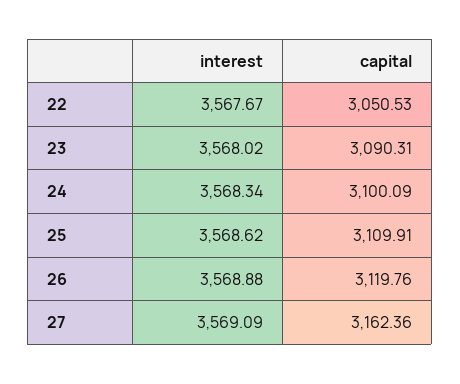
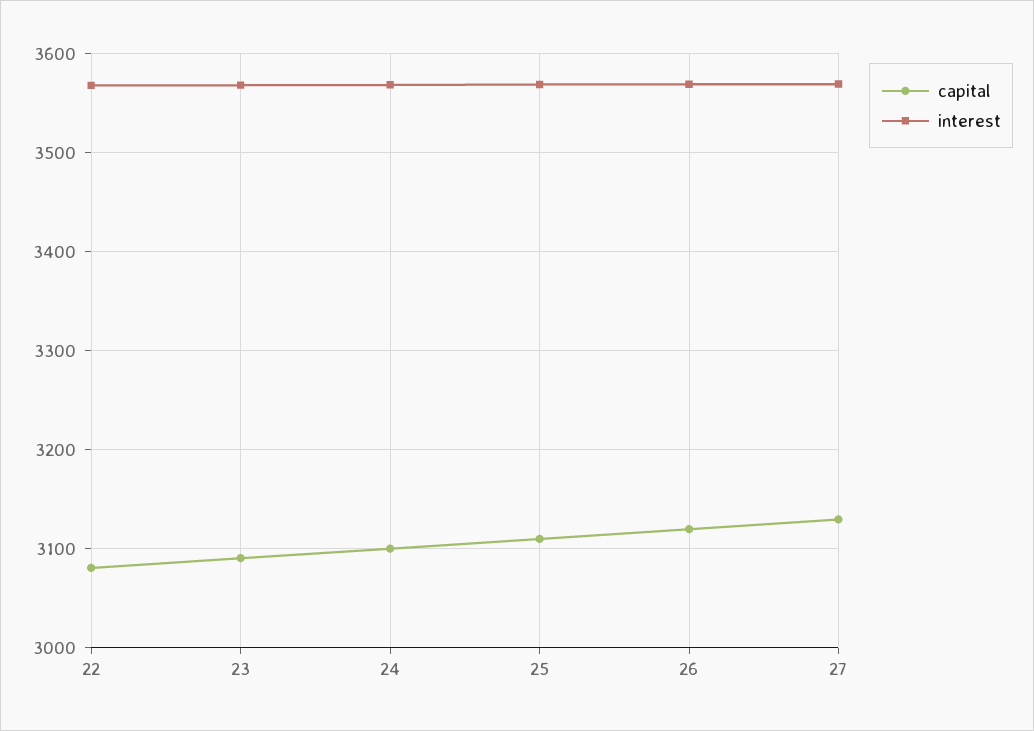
  {
    "interest": {
      "22": 3567.67,
      "23": 3568.02,
      "24": 3568.34,
      "25": 3568.62,
      "26": 3568.88,
      "27": 3569.09
    },
    "capital": {
-     "22": 3050.53,
+     "22": 3080,
      "23": 3090.31,
      "24": 3100.09,
      "25": 3109.91,
      "26": 3119.76,
-     "27": 3162.36
+     "27": 3130
    }
  }

